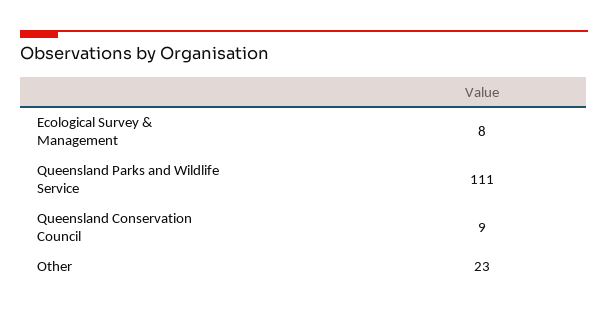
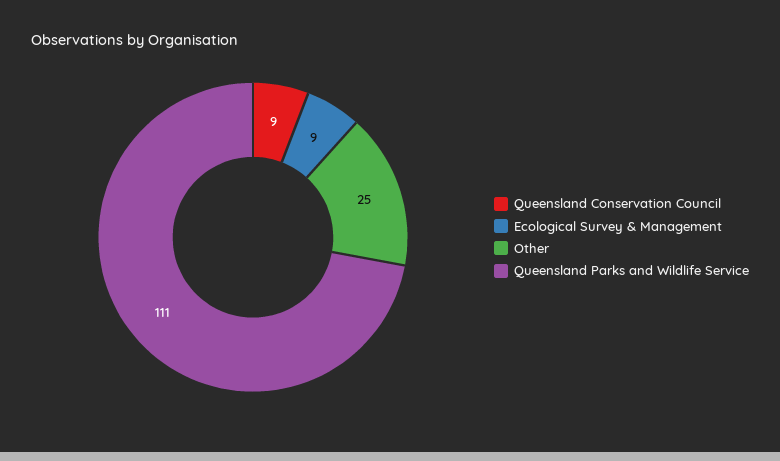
  {
-   "Ecological Survey & Management": 8,
+   "Ecological Survey & Management": 9,
    "Queensland Parks and Wildlife Service": 111,
    "Queensland Conservation Council": 9,
-   "Other": 23
+   "Other": 25
  }

